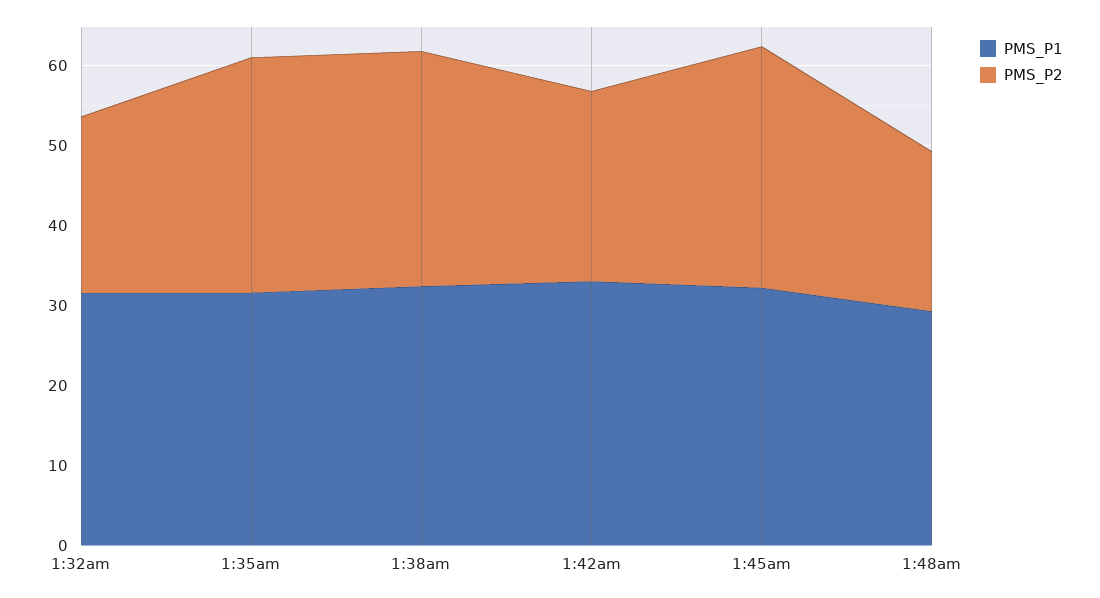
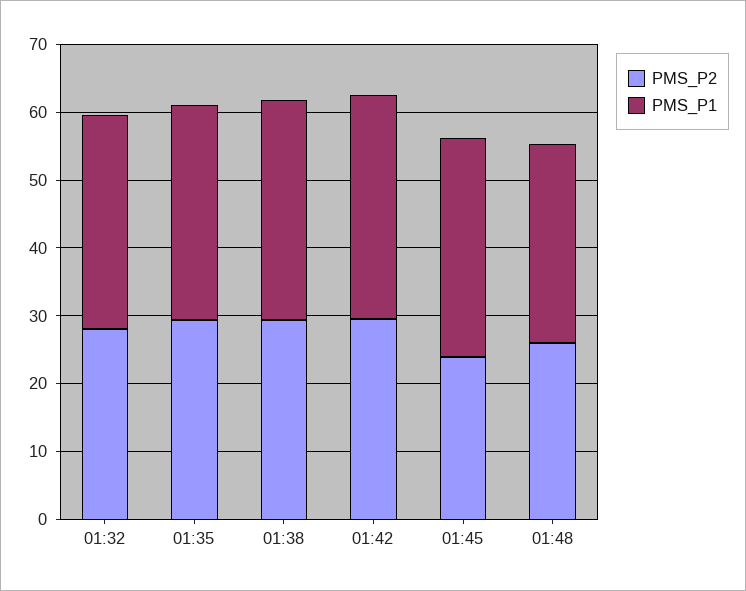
  {
    "PMS_P1": {
      "1:32am": 32,
      "1:35am": 32,
      "1:38am": 32,
      "1:42am": 34,
      "1:45am": 32,
      "1:48am": 30
    },
    "PMS_P2": {
-     "1:32am": 22,
+     "1:32am": 28,
      "1:35am": 30,
      "1:38am": 30,
-     "1:42am": 24,
+     "1:42am": 30,
-     "1:45am": 30,
+     "1:45am": 24,
-     "1:48am": 20
+     "1:48am": 26
    }
  }

